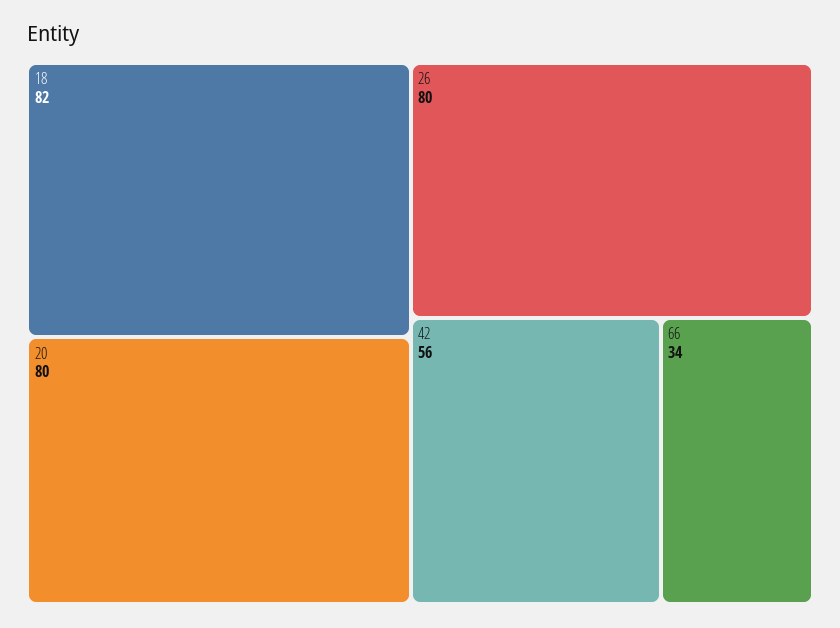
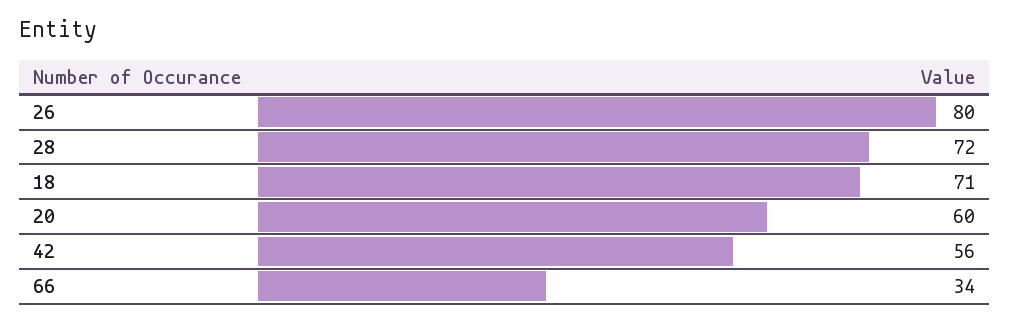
  {
-   "18": 82,
+   "18": 71,
-   "20": 80,
+   "20": 60,
    "26": 80,
    "42": 56,
-   "66": 34
+   "66": 34,
+   "28": 72
  }

